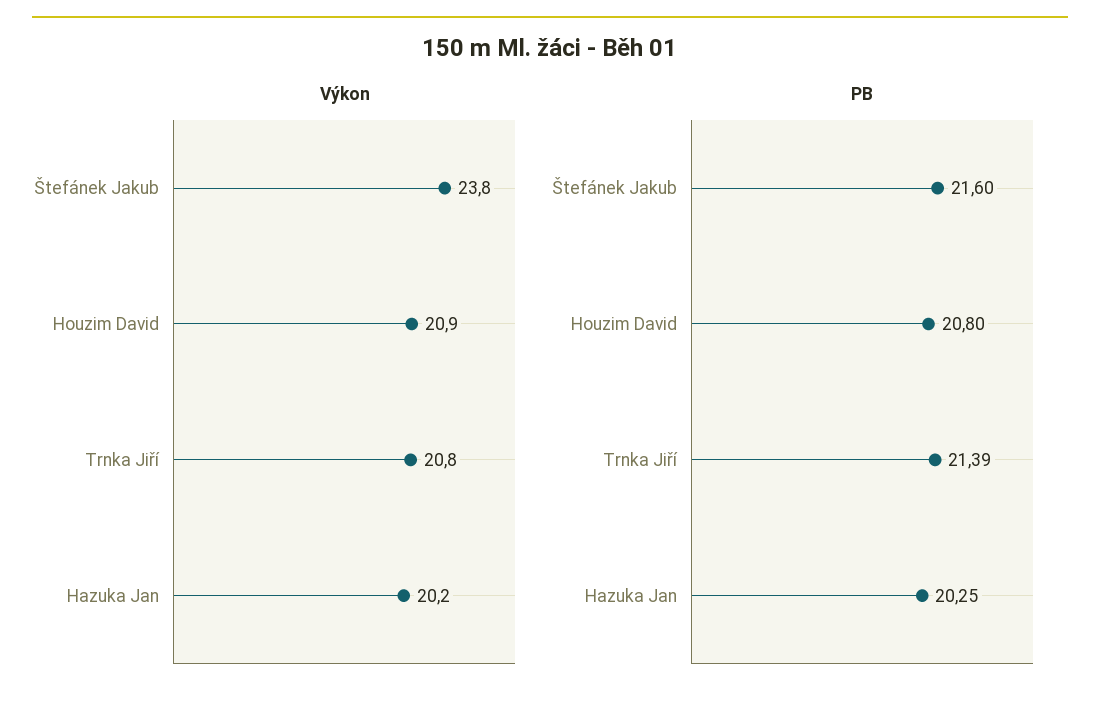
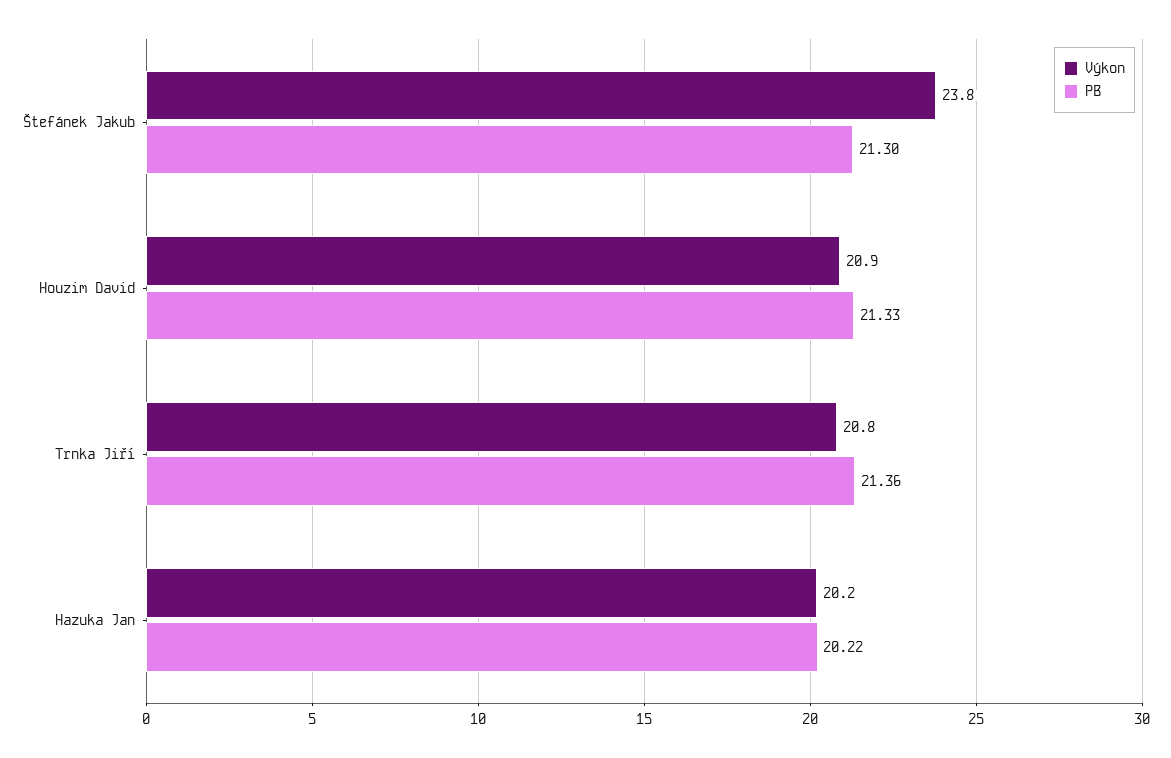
  {
    "Výkon": {
      "Štefánek Jakub": 23.8,
      "Houzim David": 20.9,
      "Trnka Jiří": 20.8,
      "Hazuka Jan": 20.2
    },
    "PB": {
-     "Štefánek Jakub": 21.6,
+     "Štefánek Jakub": 21.3,
-     "Houzim David": 20.8,
+     "Houzim David": 21.33,
-     "Trnka Jiří": 21.39,
+     "Trnka Jiří": 21.36,
-     "Hazuka Jan": 20.25
+     "Hazuka Jan": 20.22
    }
  }

